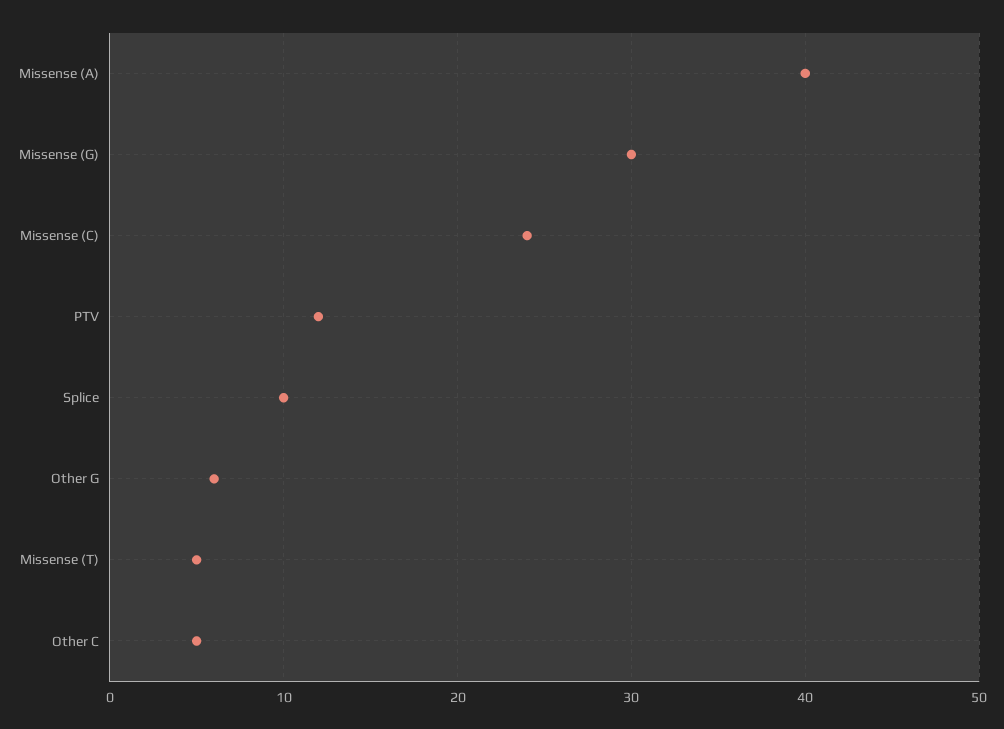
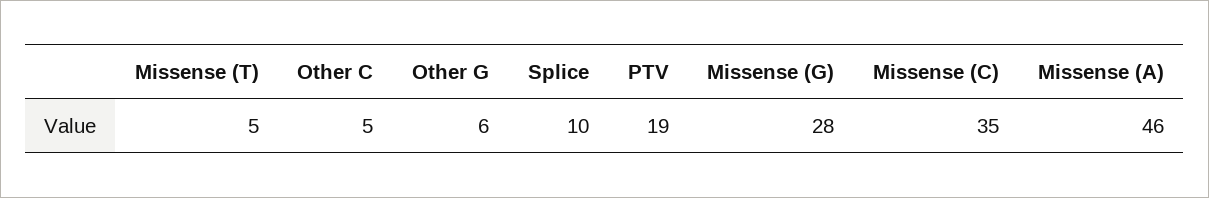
  {
-   "Missense (A)": 40,
+   "Missense (A)": 46,
-   "Missense (G)": 30,
+   "Missense (G)": 28,
-   "Missense (C)": 24,
+   "Missense (C)": 35,
-   "PTV": 12,
+   "PTV": 19,
    "Splice": 10,
    "Other G": 6,
    "Missense (T)": 5,
    "Other C": 5
  }

